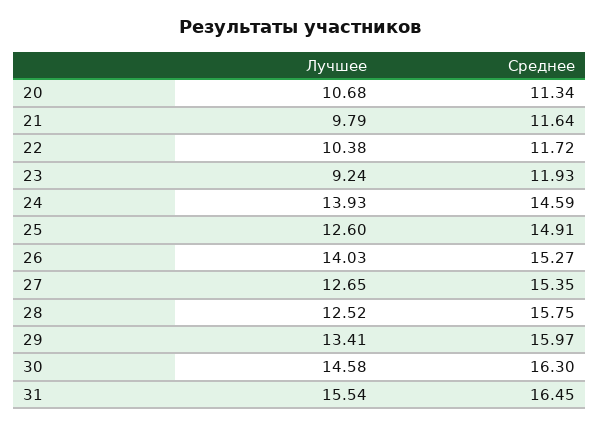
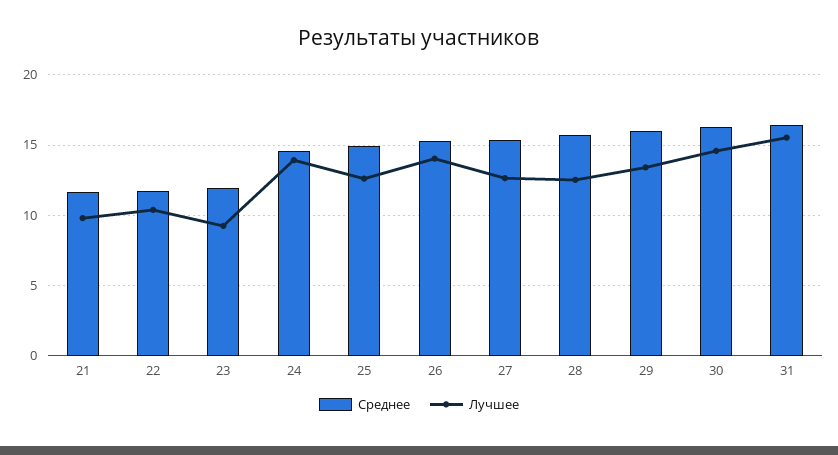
  {
    "Лучшее": {
-     "20": 10.68,
      "21": 9.79,
      "22": 10.38,
      "23": 9.24,
      "24": 13.93,
      "25": 12.6,
      "26": 14.03,
      "27": 12.65,
      "28": 12.52,
      "29": 13.41,
      "30": 14.58,
      "31": 15.54
    },
    "Среднее": {
-     "20": 11.34,
      "21": 11.64,
      "22": 11.72,
      "23": 11.93,
      "24": 14.59,
      "25": 14.91,
      "26": 15.27,
      "27": 15.35,
      "28": 15.75,
      "29": 15.97,
      "30": 16.3,
      "31": 16.45
    }
  }

